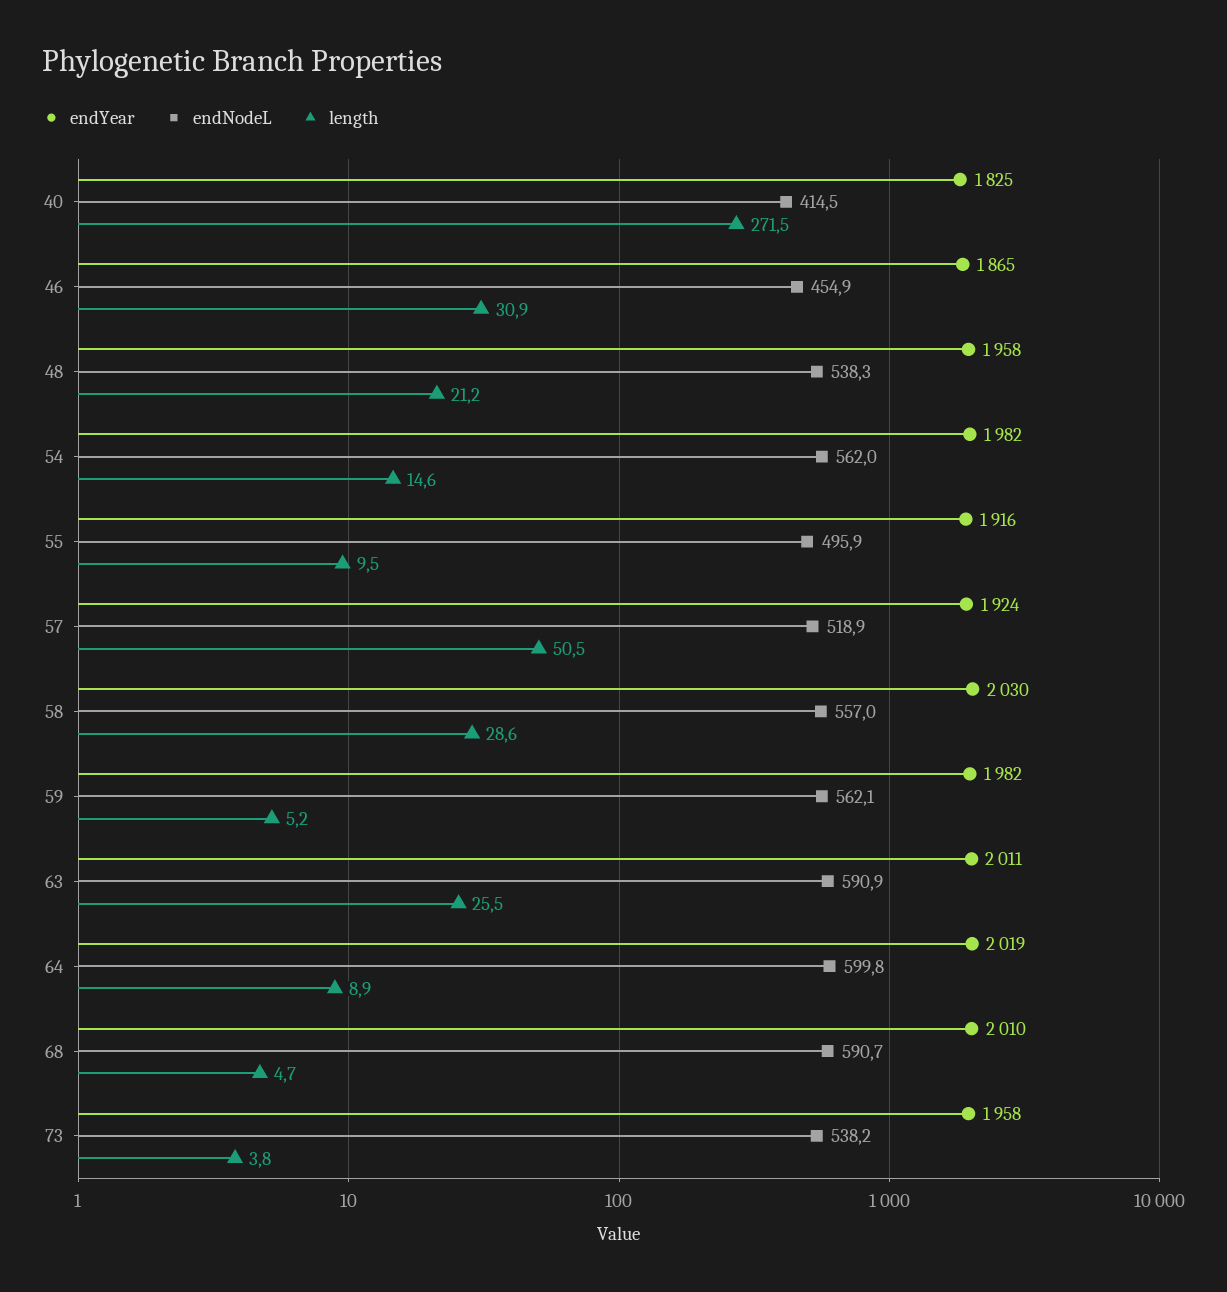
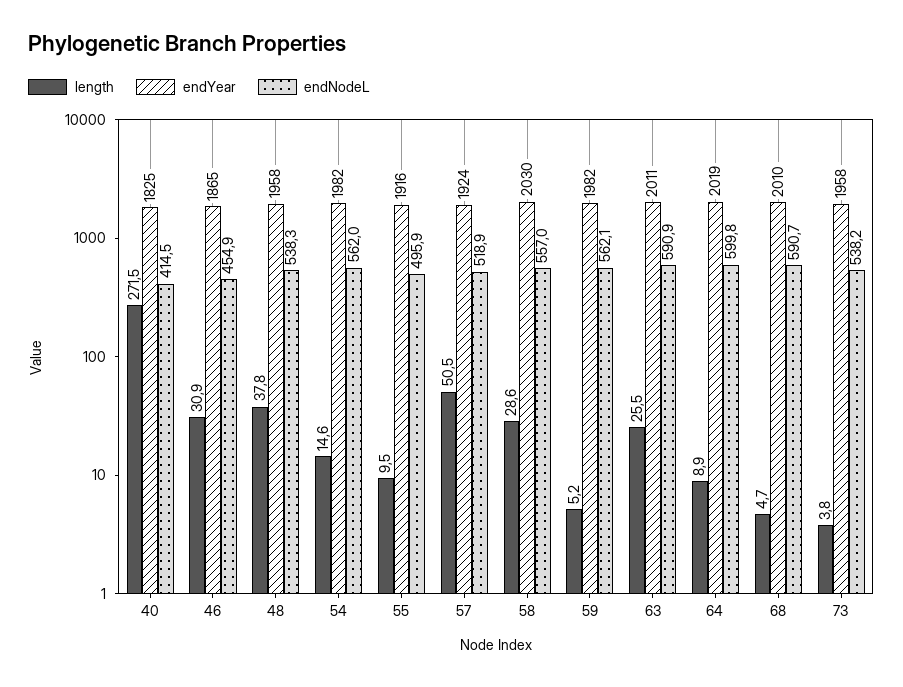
  {
    "endYear": {
      "40": 1825,
      "46": 1865,
      "48": 1958,
      "54": 1982,
      "55": 1916,
      "57": 1924,
      "58": 2030,
      "59": 1982,
      "63": 2011,
      "64": 2019,
      "68": 2010,
      "73": 1958
    },
    "endNodeL": {
      "40": 414.5,
      "46": 454.9,
      "48": 538.3,
      "54": 562,
      "55": 495.9,
      "57": 518.9,
      "58": 557,
      "59": 562.1,
      "63": 590.9,
      "64": 599.8,
      "68": 590.7,
      "73": 538.2
    },
    "length": {
      "40": 271.5,
      "46": 30.9,
-     "48": 21.2,
+     "48": 37.8,
      "54": 14.6,
      "55": 9.5,
      "57": 50.5,
      "58": 28.6,
      "59": 5.2,
      "63": 25.5,
      "64": 8.9,
      "68": 4.7,
      "73": 3.8
    }
  }

